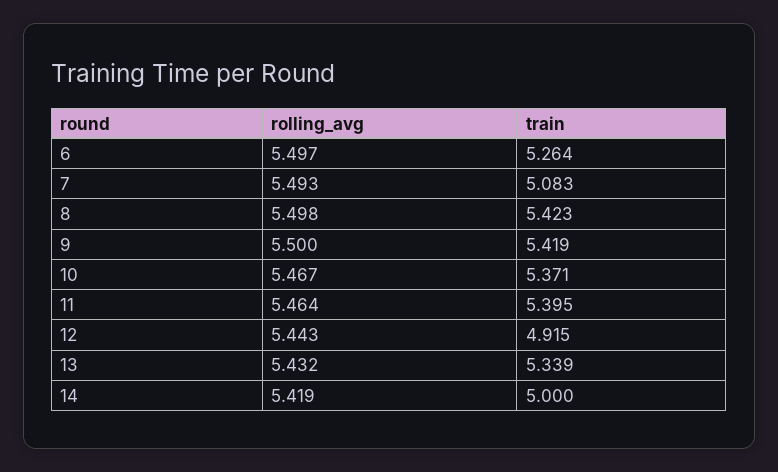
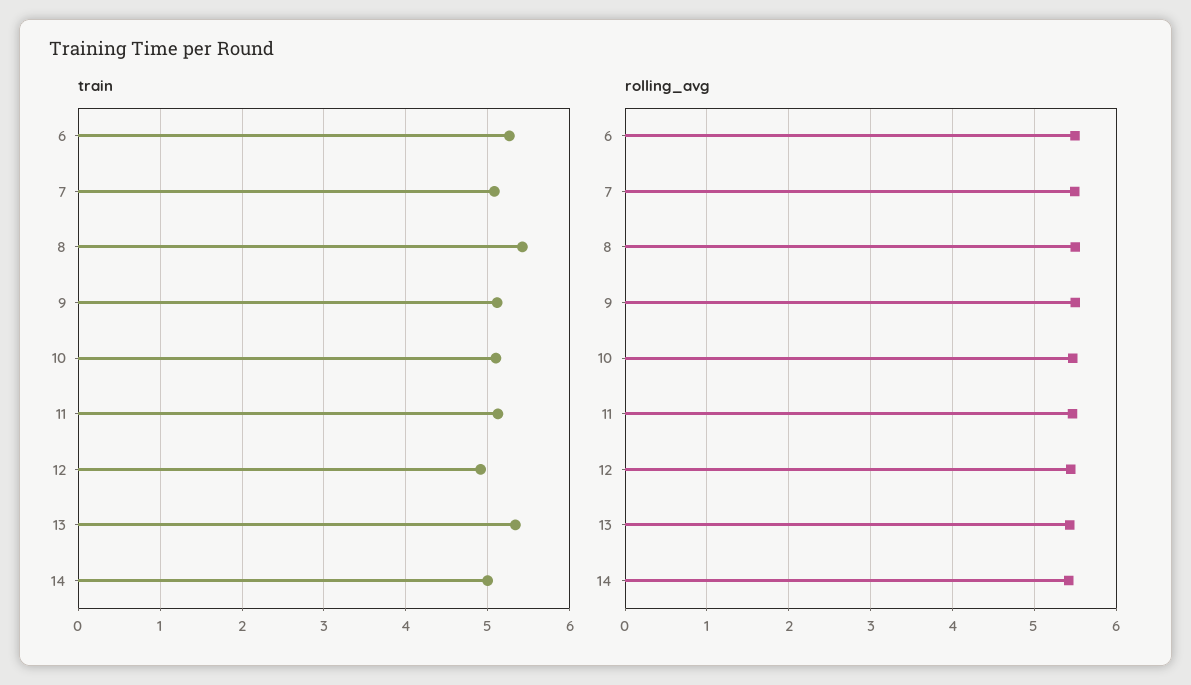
  {
    "rolling_avg": {
      "6": 5.497,
      "7": 5.493,
      "8": 5.498,
      "9": 5.5,
      "10": 5.467,
      "11": 5.464,
      "12": 5.443,
      "13": 5.432,
      "14": 5.419
    },
    "train": {
      "6": 5.264,
      "7": 5.083,
      "8": 5.423,
-     "9": 5.419,
+     "9": 5.1,
-     "10": 5.371,
+     "10": 5.1,
-     "11": 5.395,
+     "11": 5.1,
      "12": 4.915,
      "13": 5.339,
      "14": 5
    }
  }

